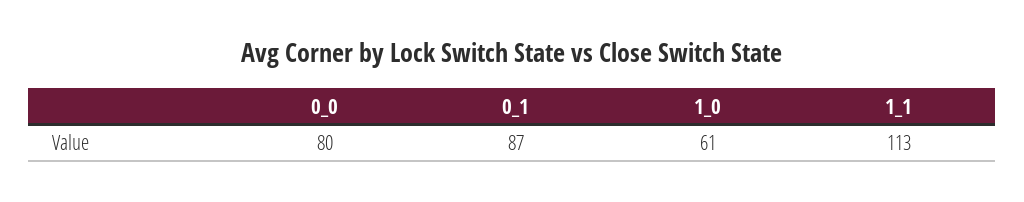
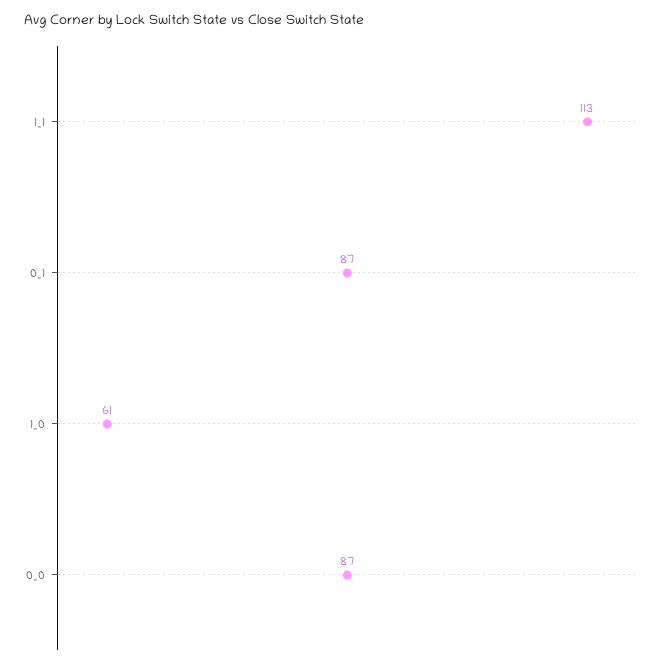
  {
-   "0_0": 80,
+   "0_0": 87,
    "0_1": 87,
    "1_0": 61,
    "1_1": 113
  }

